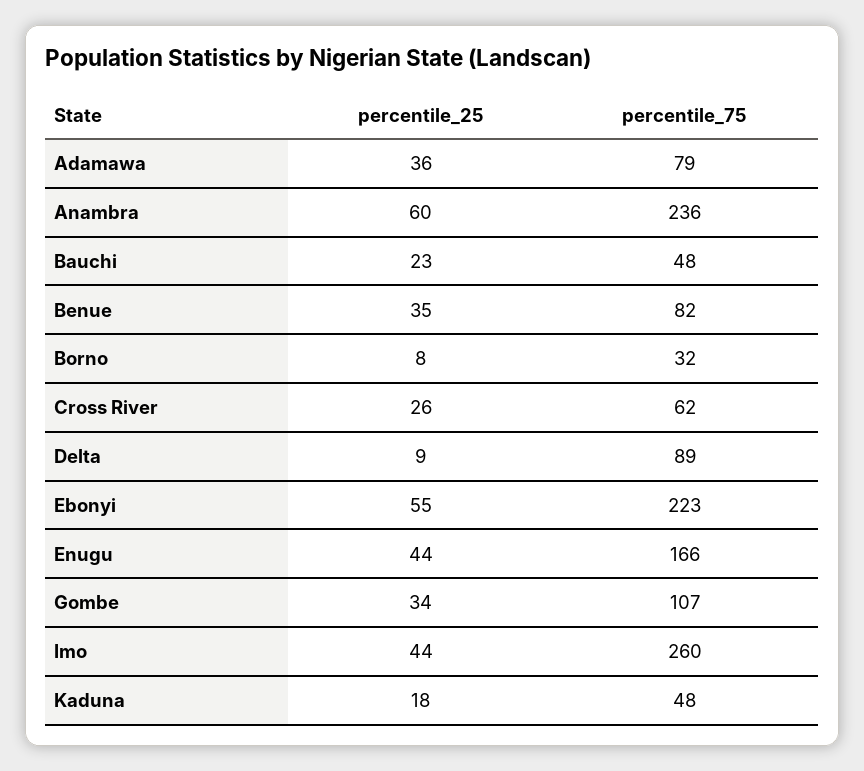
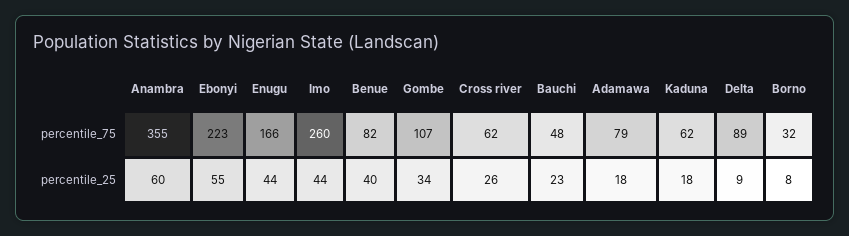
  {
    "percentile_25": {
-     "Adamawa": 36,
+     "Adamawa": 18,
      "Anambra": 60,
      "Bauchi": 23,
-     "Benue": 35,
+     "Benue": 40,
      "Borno": 8,
      "Cross River": 26,
      "Delta": 9,
      "Ebonyi": 55,
      "Enugu": 44,
      "Gombe": 34,
      "Imo": 44,
      "Kaduna": 18
    },
    "percentile_75": {
      "Adamawa": 79,
-     "Anambra": 236,
+     "Anambra": 355,
      "Bauchi": 48,
      "Benue": 82,
      "Borno": 32,
      "Cross River": 62,
      "Delta": 89,
      "Ebonyi": 223,
      "Enugu": 166,
      "Gombe": 107,
      "Imo": 260,
-     "Kaduna": 48
+     "Kaduna": 62
    }
  }

